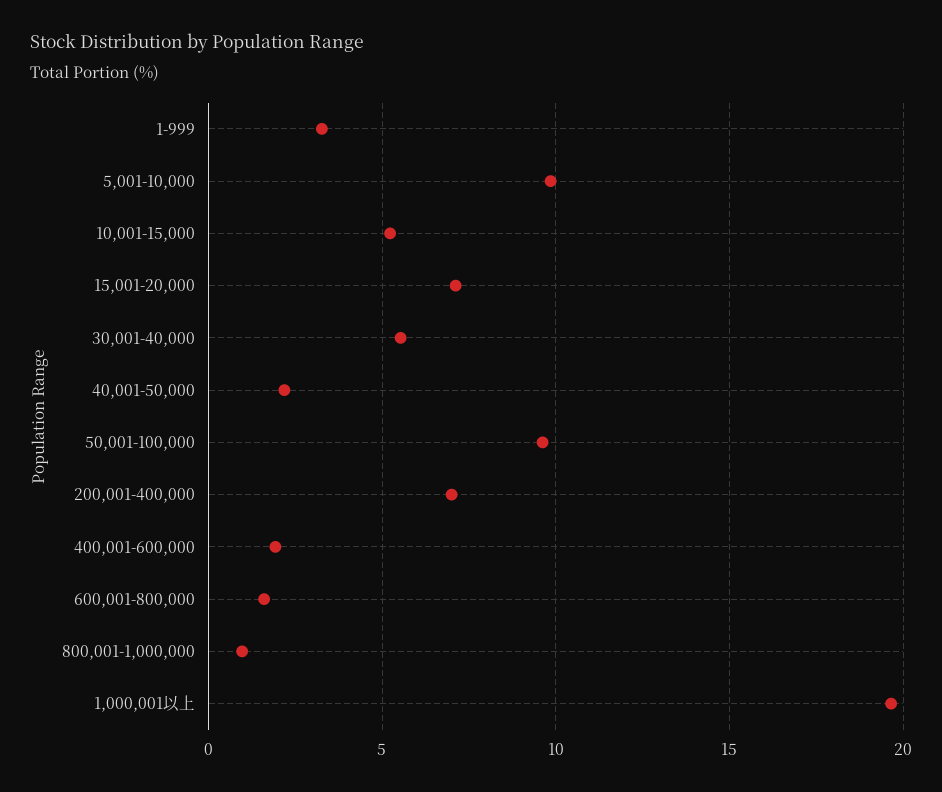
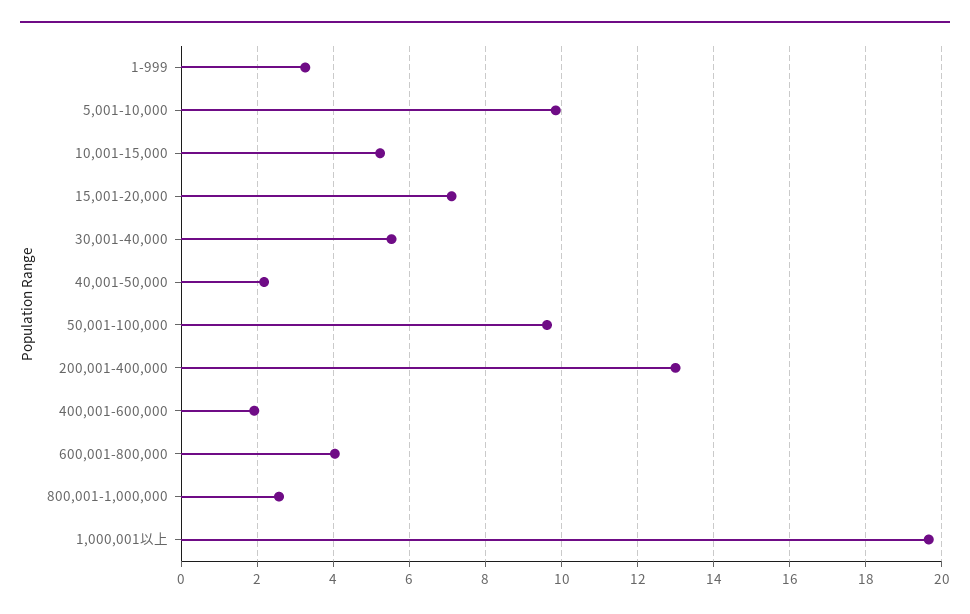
  {
    "1-999": 3.2,
    "5,001-10,000": 9.8,
    "10,001-15,000": 5.2,
    "15,001-20,000": 7.2,
    "30,001-40,000": 5.6,
    "40,001-50,000": 2.2,
    "50,001-100,000": 9.6,
-   "200,001-400,000": 7,
+   "200,001-400,000": 13,
    "400,001-600,000": 2,
-   "600,001-800,000": 1.5,
+   "600,001-800,000": 4,
-   "800,001-1,000,000": 1,
+   "800,001-1,000,000": 2.6,
    "1,000,001以上": 19.6
  }

